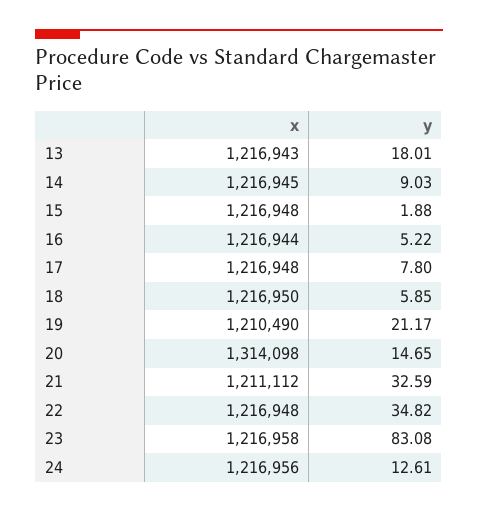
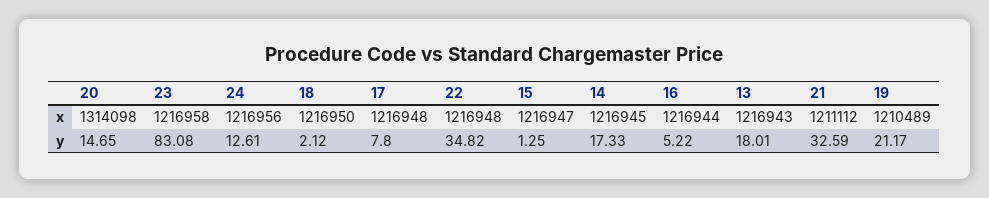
  {
    "x": {
      "13": 1216943,
      "14": 1216945,
-     "15": 1216948,
+     "15": 1216947,
      "16": 1216944,
      "17": 1216948,
      "18": 1216950,
-     "19": 1210490,
+     "19": 1210489,
      "20": 1314098,
      "21": 1211112,
      "22": 1216948,
      "23": 1216958,
      "24": 1216956
    },
    "y": {
      "13": 18.01,
-     "14": 9.03,
+     "14": 17.33,
-     "15": 1.88,
+     "15": 1.25,
      "16": 5.22,
      "17": 7.8,
-     "18": 5.85,
+     "18": 2.12,
      "19": 21.17,
      "20": 14.65,
      "21": 32.59,
      "22": 34.82,
      "23": 83.08,
      "24": 12.61
    }
  }

